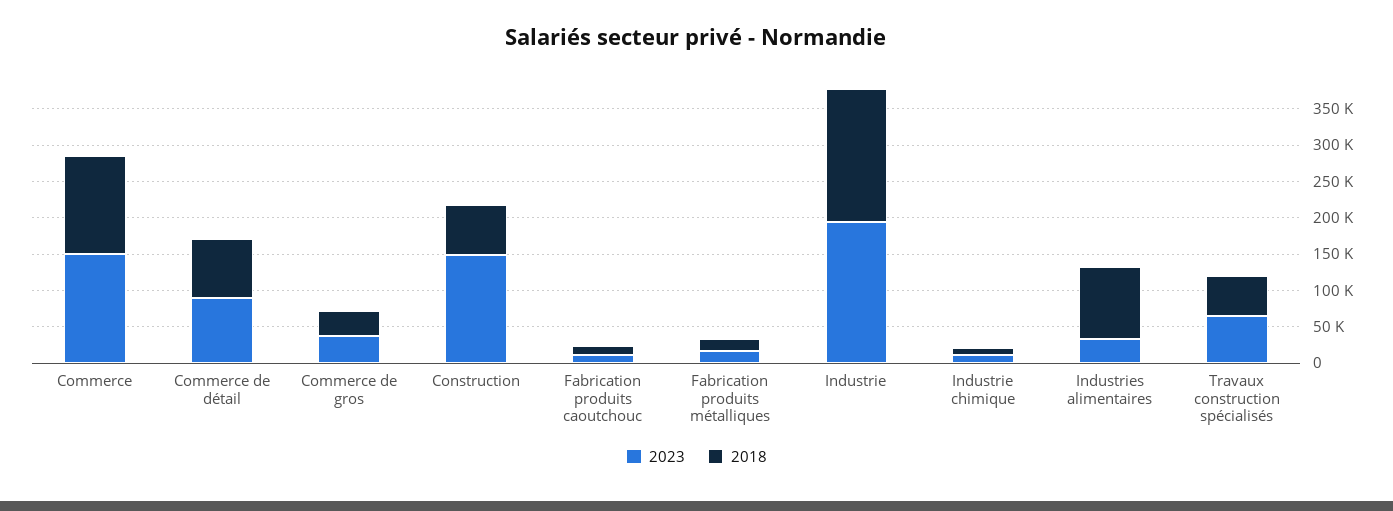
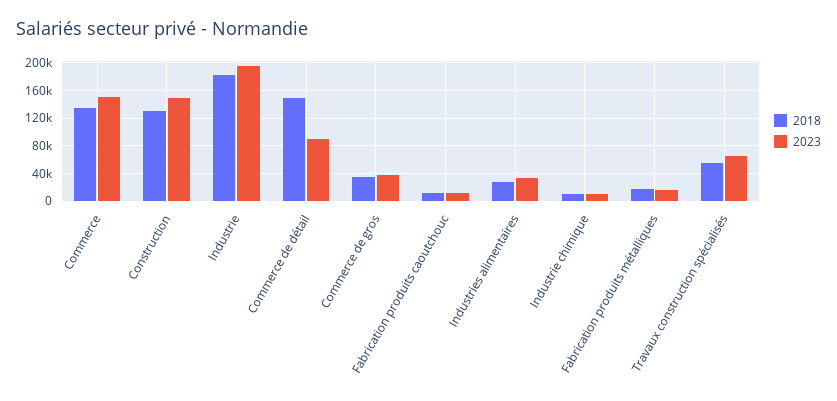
  {
    "2023": {
      "Commerce": 150000,
      "Commerce de détail": 90000,
      "Commerce de gros": 40000,
      "Construction": 150000,
      "Fabrication produits caoutchouc": 10000,
      "Fabrication produits métalliques": 20000,
      "Industrie": 190000,
      "Industrie chimique": 10000,
      "Industries alimentaires": 30000,
      "Travaux construction spécialisés": 70000
    },
    "2018": {
      "Commerce": 130000,
-     "Commerce de détail": 75000,
+     "Commerce de détail": 150000,
      "Commerce de gros": 30000,
-     "Construction": 75000,
+     "Construction": 130000,
      "Fabrication produits caoutchouc": 10000,
      "Fabrication produits métalliques": 20000,
      "Industrie": 180000,
      "Industrie chimique": 10000,
-     "Industries alimentaires": 100000,
+     "Industries alimentaires": 30000,
      "Travaux construction spécialisés": 60000
    }
  }

